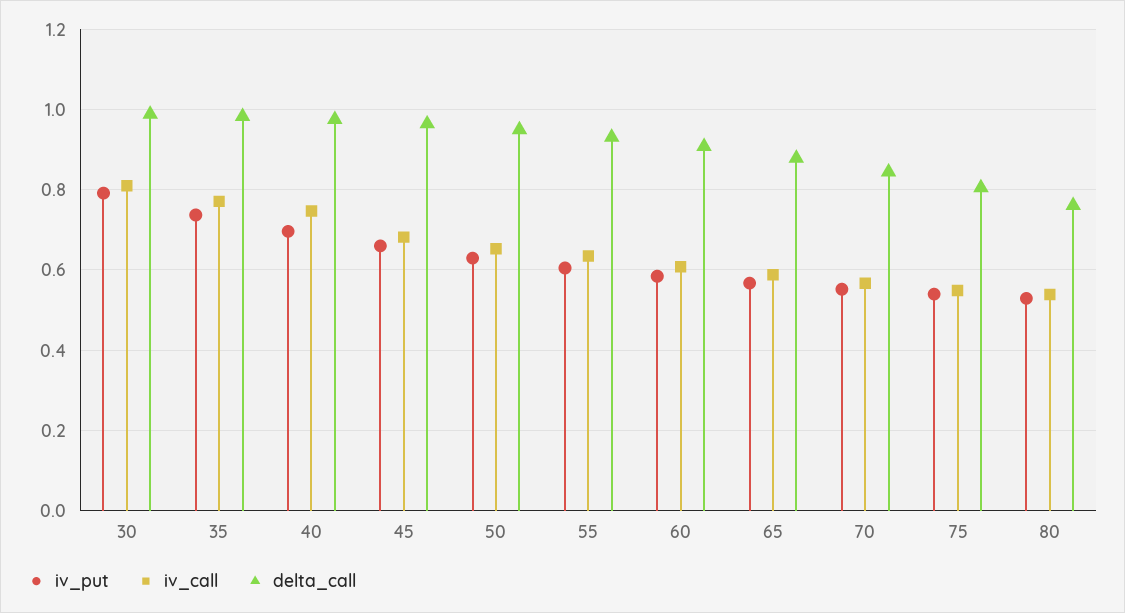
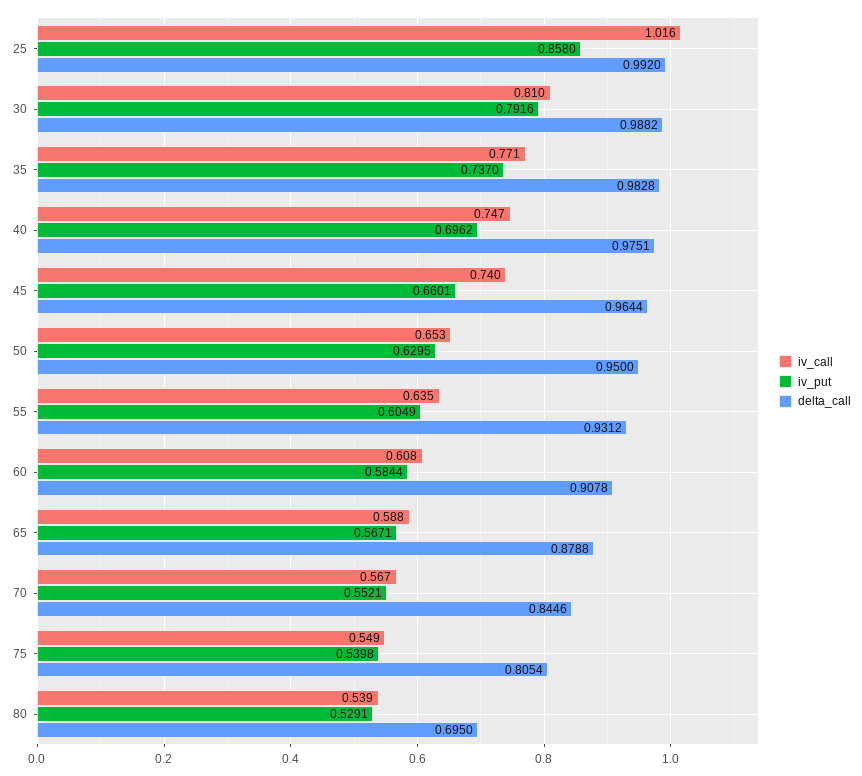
  {
    "iv_put": {
      "30": 0.7916,
      "35": 0.737,
      "40": 0.6962,
      "45": 0.6601,
      "50": 0.6295,
      "55": 0.6049,
      "60": 0.5844,
      "65": 0.5671,
      "70": 0.5521,
      "75": 0.5398,
-     "80": 0.5291
+     "80": 0.5291,
+     "25": 0.858
    },
    "iv_call": {
      "30": 0.81,
      "35": 0.771,
      "40": 0.747,
-     "45": 0.68,
+     "45": 0.74,
      "50": 0.653,
      "55": 0.635,
      "60": 0.608,
      "65": 0.588,
      "70": 0.567,
      "75": 0.549,
-     "80": 0.539
+     "80": 0.539,
+     "25": 1.016
    },
    "delta_call": {
      "30": 0.9882,
      "35": 0.9828,
      "40": 0.9751,
      "45": 0.9644,
      "50": 0.95,
      "55": 0.9312,
      "60": 0.9078,
      "65": 0.8788,
      "70": 0.8446,
      "75": 0.8054,
-     "80": 0.76
+     "80": 0.695,
+     "25": 0.992
    }
  }

